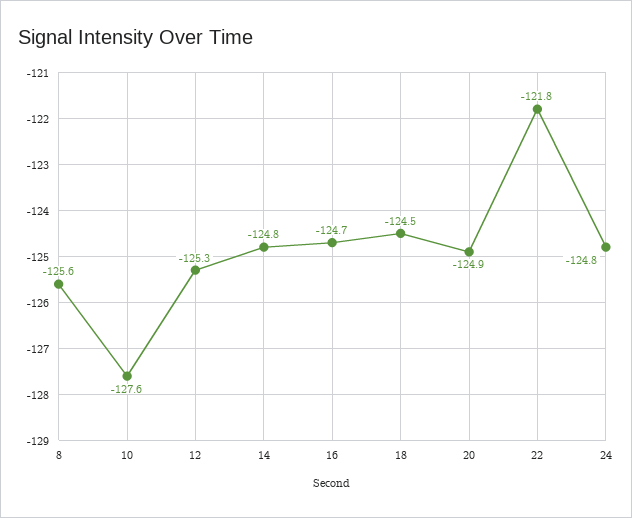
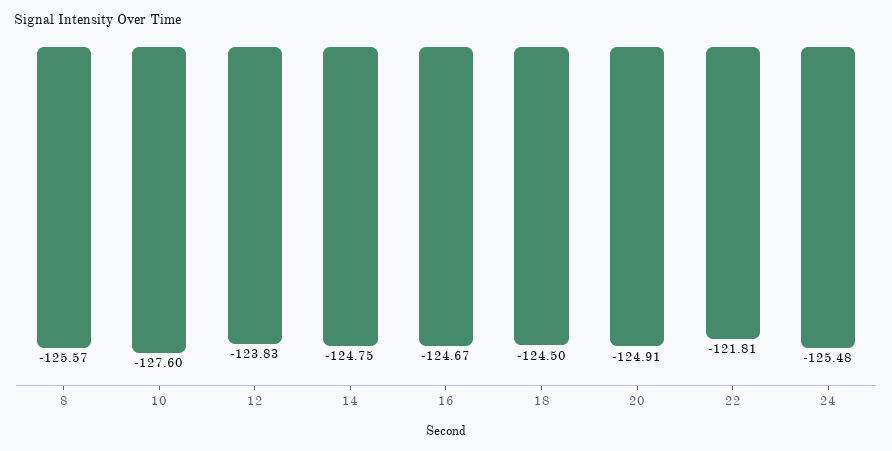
  {
    "8": -125.57,
    "10": -127.6,
-   "12": -125.3,
+   "12": -123.83,
    "14": -124.75,
    "16": -124.67,
    "18": -124.5,
    "20": -124.91,
    "22": -121.81,
-   "24": -124.8
+   "24": -125.48
  }

